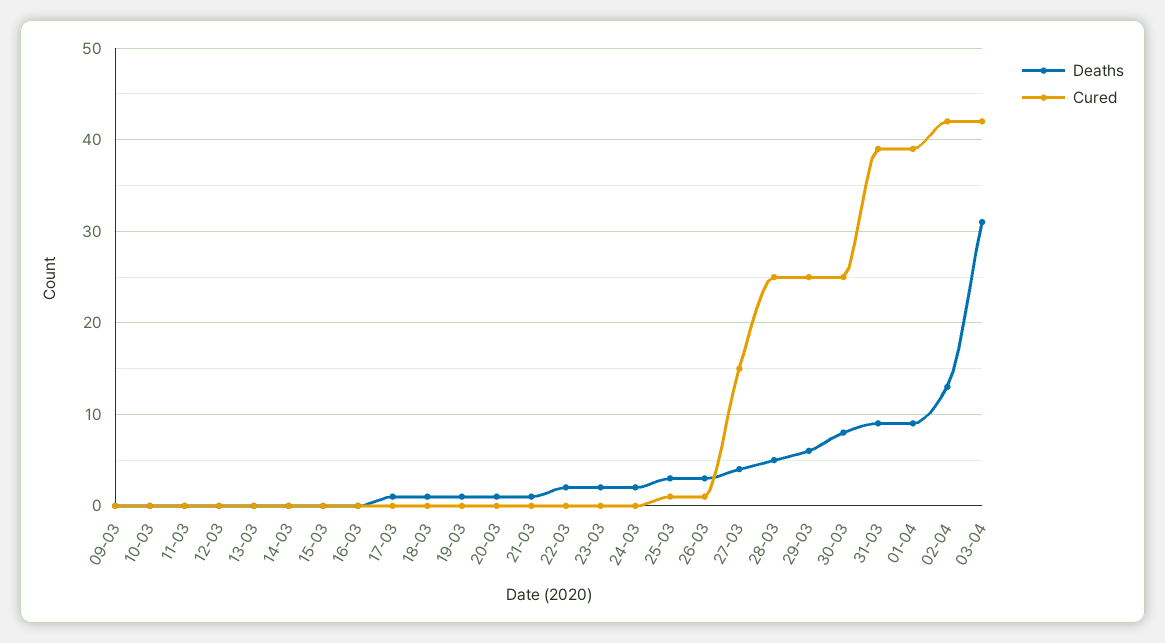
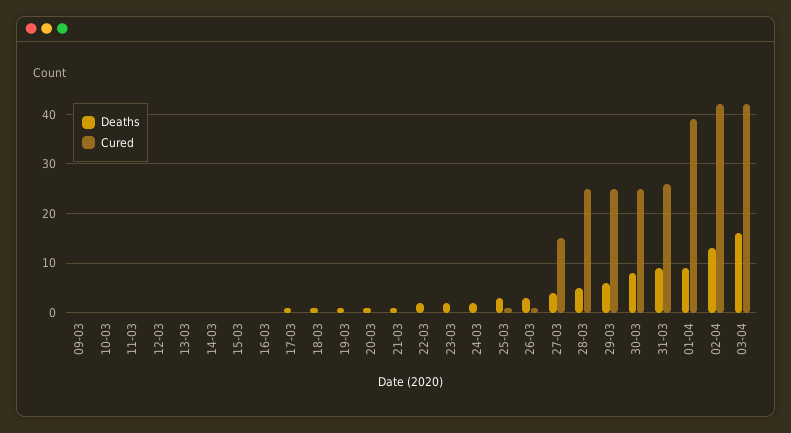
  {
    "Deaths": {
      "09-03": 0,
      "10-03": 0,
      "11-03": 0,
      "12-03": 0,
      "13-03": 0,
      "14-03": 0,
      "15-03": 0,
      "16-03": 0,
      "17-03": 1,
      "18-03": 1,
      "19-03": 1,
      "20-03": 1,
      "21-03": 1,
      "22-03": 2,
      "23-03": 2,
      "24-03": 2,
      "25-03": 3,
      "26-03": 3,
      "27-03": 4,
      "28-03": 5,
      "29-03": 6,
      "30-03": 8,
      "31-03": 9,
      "01-04": 9,
      "02-04": 13,
-     "03-04": 31
+     "03-04": 15
    },
    "Cured": {
      "09-03": 0,
      "10-03": 0,
      "11-03": 0,
      "12-03": 0,
      "13-03": 0,
      "14-03": 0,
      "15-03": 0,
      "16-03": 0,
      "17-03": 0,
      "18-03": 0,
      "19-03": 0,
      "20-03": 0,
      "21-03": 0,
      "22-03": 0,
      "23-03": 0,
      "24-03": 0,
      "25-03": 1,
      "26-03": 1,
      "27-03": 15,
      "28-03": 25,
      "29-03": 25,
      "30-03": 25,
-     "31-03": 39,
+     "31-03": 25,
      "01-04": 39,
      "02-04": 42,
      "03-04": 42
    }
  }

